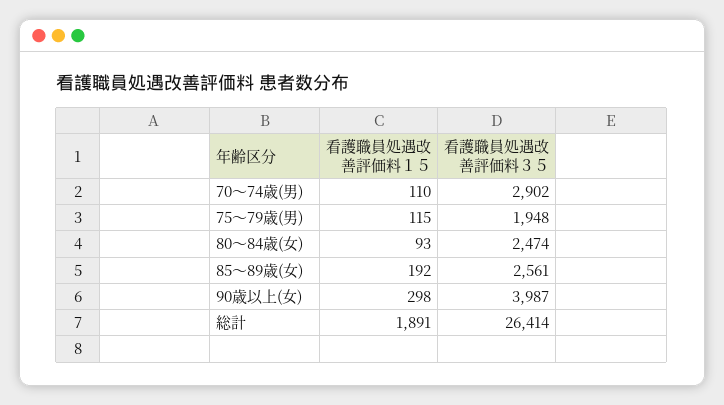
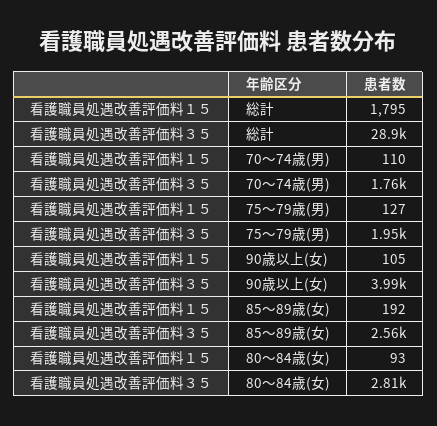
  {
    "看護職員処遇改善評価料１５": {
      "70～74歳(男)": 110,
-     "75～79歳(男)": 115,
+     "75～79歳(男)": 127,
      "80～84歳(女)": 93,
      "85～89歳(女)": 192,
-     "90歳以上(女)": 298,
+     "90歳以上(女)": 105,
-     "総計": 1891
+     "総計": 1795
    },
    "看護職員処遇改善評価料３５": {
-     "70～74歳(男)": 2902,
+     "70～74歳(男)": 1760,
      "75～79歳(男)": 1948,
-     "80～84歳(女)": 2474,
+     "80～84歳(女)": 2810,
      "85～89歳(女)": 2561,
      "90歳以上(女)": 3987,
-     "総計": 26414
+     "総計": 28900
    }
  }

